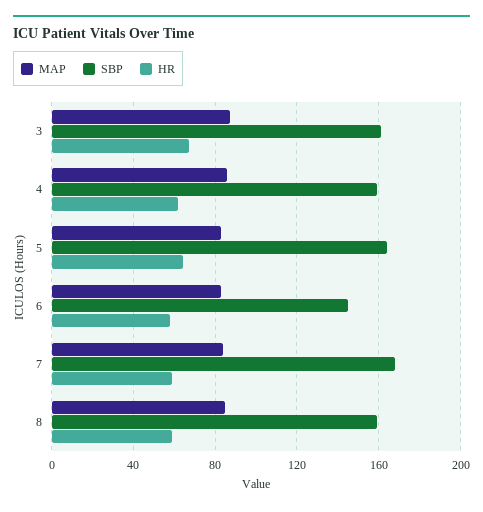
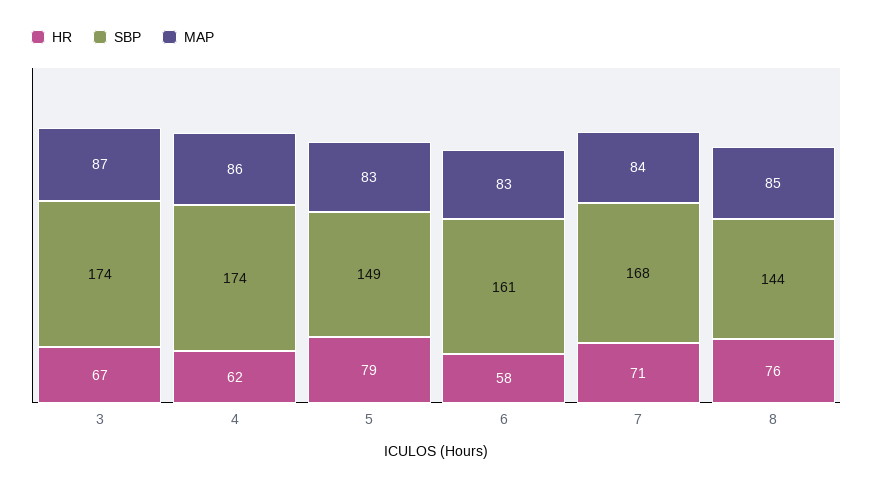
  {
    "MAP": {
      "3": 87,
      "4": 86,
      "5": 83,
      "6": 83,
      "7": 84,
      "8": 85
    },
    "SBP": {
-     "3": 160,
+     "3": 174,
-     "4": 160,
+     "4": 174,
-     "5": 165,
+     "5": 149,
-     "6": 145,
+     "6": 161,
      "7": 168,
-     "8": 160
+     "8": 144
    },
    "HR": {
      "3": 67,
      "4": 62,
-     "5": 65,
+     "5": 79,
      "6": 58,
-     "7": 60,
+     "7": 71,
-     "8": 60
+     "8": 76
    }
  }

